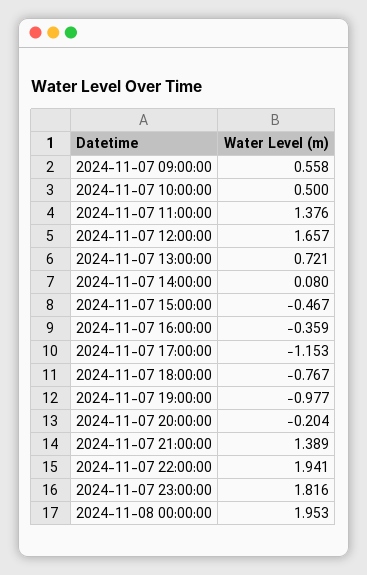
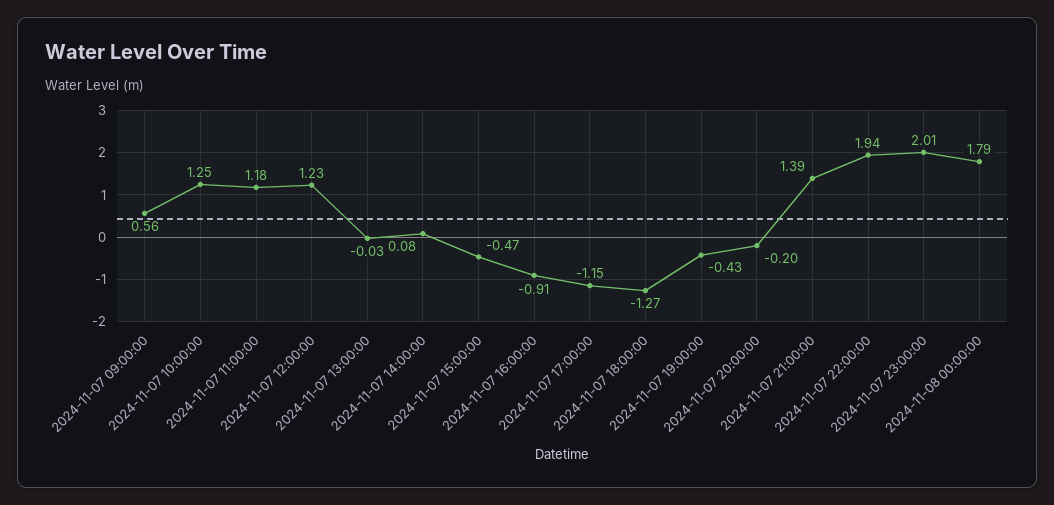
  {
    "2024-11-07 09:00:00": 0.558,
-   "2024-11-07 10:00:00": 0.5,
+   "2024-11-07 10:00:00": 1.25,
-   "2024-11-07 11:00:00": 1.376,
+   "2024-11-07 11:00:00": 1.18,
-   "2024-11-07 12:00:00": 1.657,
+   "2024-11-07 12:00:00": 1.23,
-   "2024-11-07 13:00:00": 0.721,
+   "2024-11-07 13:00:00": -0.03,
    "2024-11-07 14:00:00": 0.08,
    "2024-11-07 15:00:00": -0.467,
-   "2024-11-07 16:00:00": -0.359,
+   "2024-11-07 16:00:00": -0.91,
    "2024-11-07 17:00:00": -1.153,
-   "2024-11-07 18:00:00": -0.767,
+   "2024-11-07 18:00:00": -1.27,
-   "2024-11-07 19:00:00": -0.977,
+   "2024-11-07 19:00:00": -0.43,
    "2024-11-07 20:00:00": -0.204,
    "2024-11-07 21:00:00": 1.389,
    "2024-11-07 22:00:00": 1.941,
-   "2024-11-07 23:00:00": 1.816,
+   "2024-11-07 23:00:00": 2.01,
-   "2024-11-08 00:00:00": 1.953
+   "2024-11-08 00:00:00": 1.79
  }

